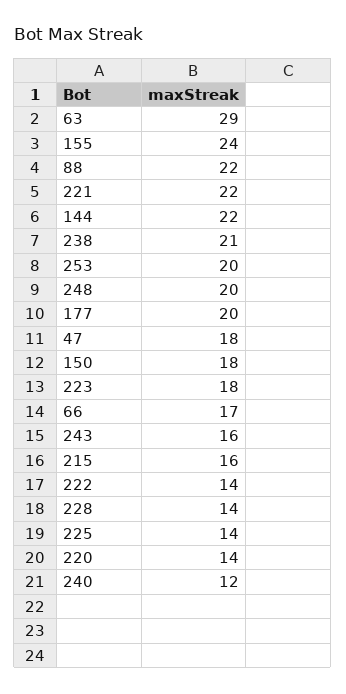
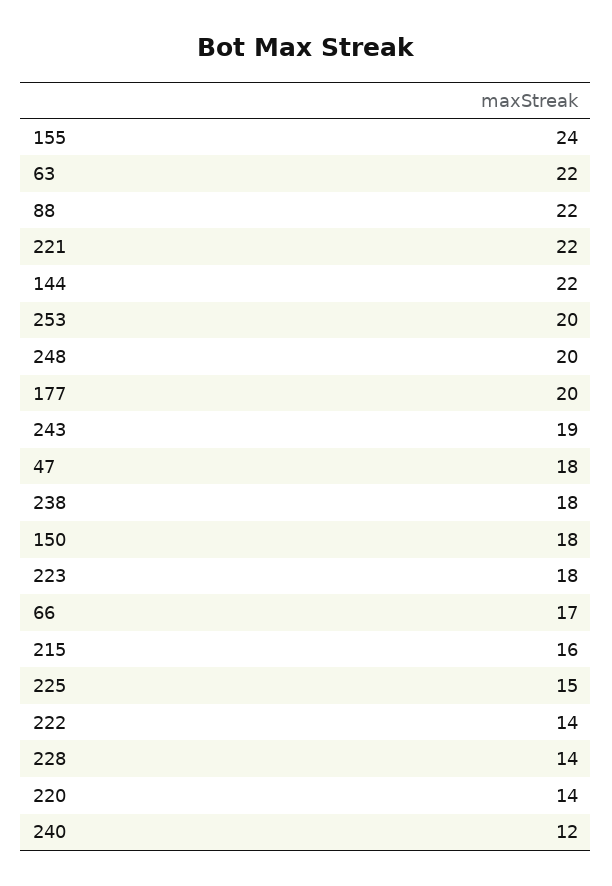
  {
-   "63": 29,
+   "63": 22,
    "155": 24,
    "88": 22,
    "221": 22,
    "144": 22,
-   "238": 21,
+   "238": 18,
    "253": 20,
    "248": 20,
    "177": 20,
    "47": 18,
    "150": 18,
    "223": 18,
    "66": 17,
-   "243": 16,
+   "243": 19,
    "215": 16,
    "222": 14,
    "228": 14,
-   "225": 14,
+   "225": 15,
    "220": 14,
    "240": 12
  }

